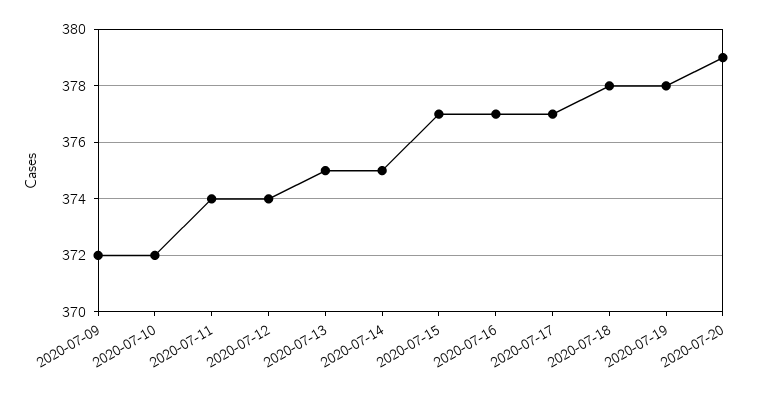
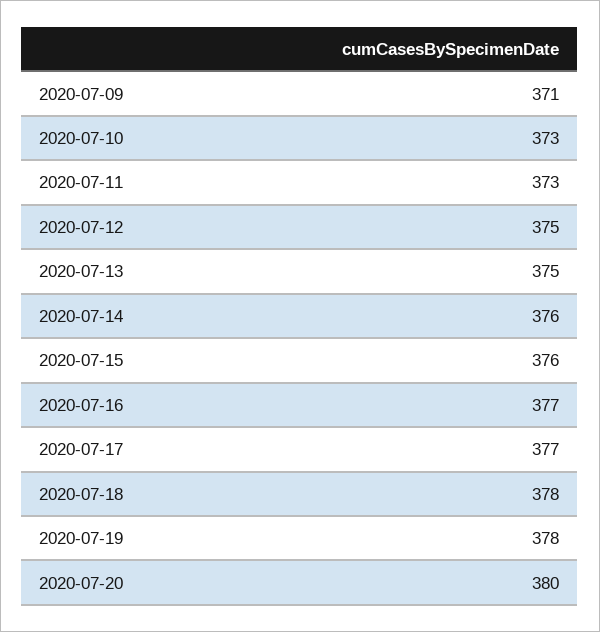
  {
-   "2020-07-09": 372,
+   "2020-07-09": 371,
-   "2020-07-10": 372,
+   "2020-07-10": 373,
-   "2020-07-11": 374,
+   "2020-07-11": 373,
-   "2020-07-12": 374,
+   "2020-07-12": 375,
    "2020-07-13": 375,
-   "2020-07-14": 375,
+   "2020-07-14": 376,
-   "2020-07-15": 377,
+   "2020-07-15": 376,
    "2020-07-16": 377,
    "2020-07-17": 377,
    "2020-07-18": 378,
    "2020-07-19": 378,
-   "2020-07-20": 379
+   "2020-07-20": 380
  }

